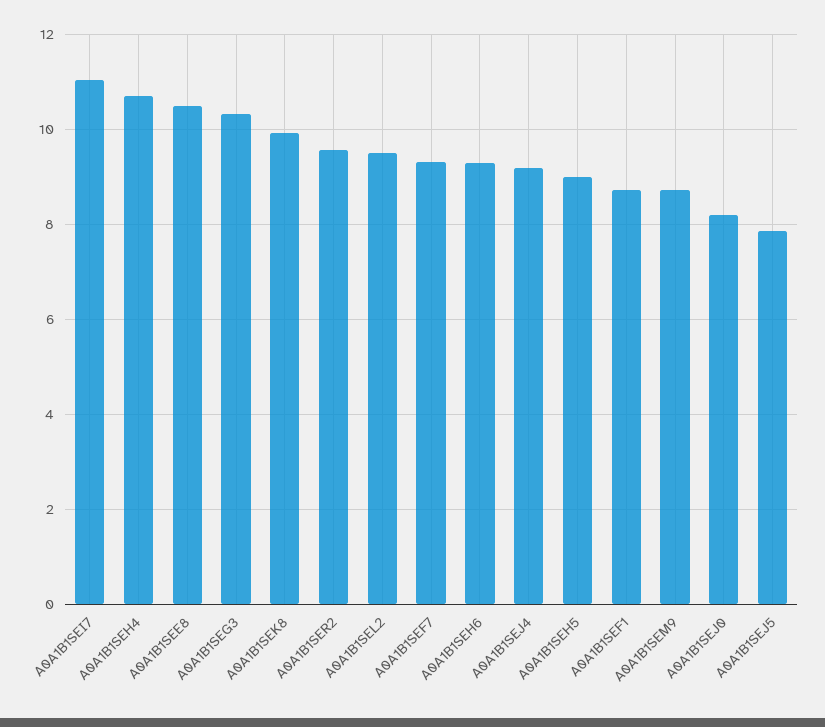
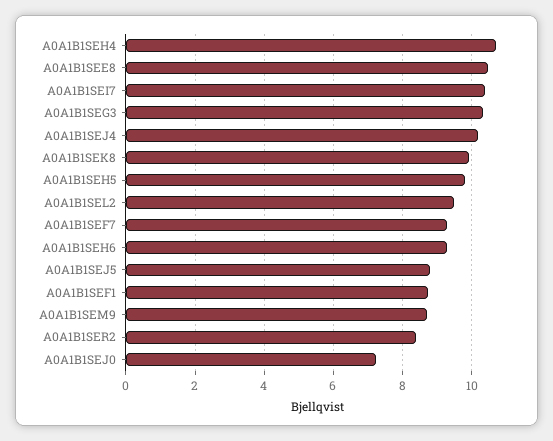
  {
-   "A0A1B1SEI7": 11,
+   "A0A1B1SEI7": 10.4,
    "A0A1B1SEH4": 10.6,
    "A0A1B1SEE8": 10.4,
    "A0A1B1SEG3": 10.4,
    "A0A1B1SEK8": 10,
-   "A0A1B1SER2": 9.6,
+   "A0A1B1SER2": 8.4,
    "A0A1B1SEL2": 9.4,
    "A0A1B1SEF7": 9.4,
    "A0A1B1SEH6": 9.2,
-   "A0A1B1SEJ4": 9.2,
+   "A0A1B1SEJ4": 10.2,
-   "A0A1B1SEH5": 9,
+   "A0A1B1SEH5": 9.8,
    "A0A1B1SEF1": 8.8,
    "A0A1B1SEM9": 8.8,
-   "A0A1B1SEJ0": 8.2,
+   "A0A1B1SEJ0": 7.2,
-   "A0A1B1SEJ5": 7.8
+   "A0A1B1SEJ5": 8.8
  }

